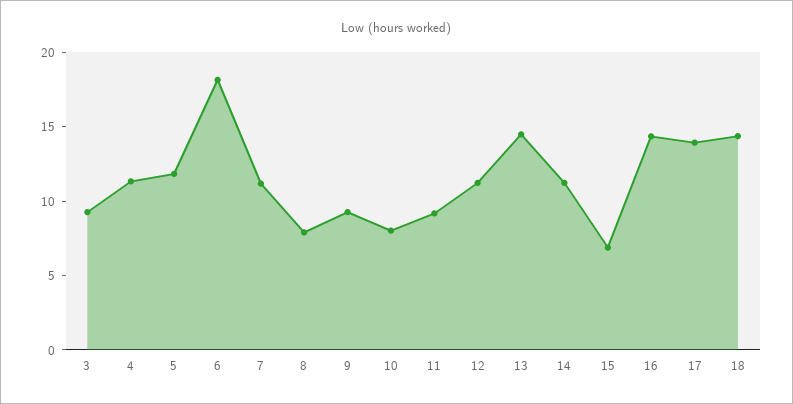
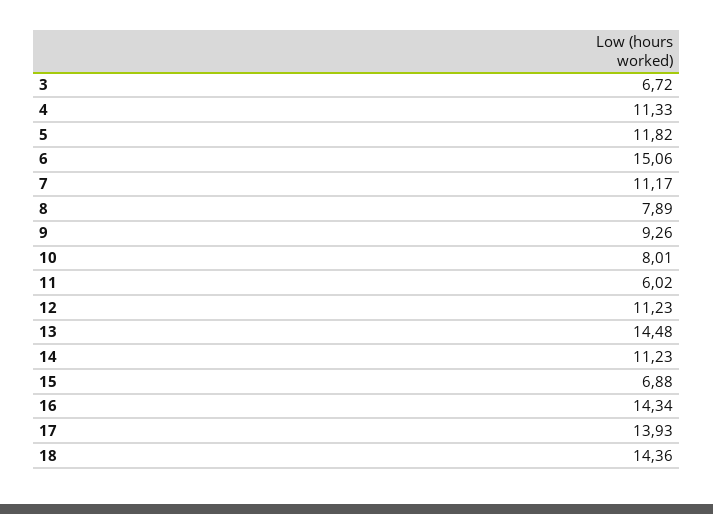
  {
-   "3": 9,
+   "3": 6.72,
    "4": 11.33,
    "5": 11.82,
-   "6": 18,
+   "6": 15.06,
    "7": 11.17,
    "8": 7.89,
    "9": 9.26,
    "10": 8.01,
-   "11": 9,
+   "11": 6.02,
    "12": 11.23,
    "13": 14.48,
    "14": 11.23,
    "15": 6.88,
    "16": 14.34,
    "17": 13.93,
    "18": 14.36
  }

